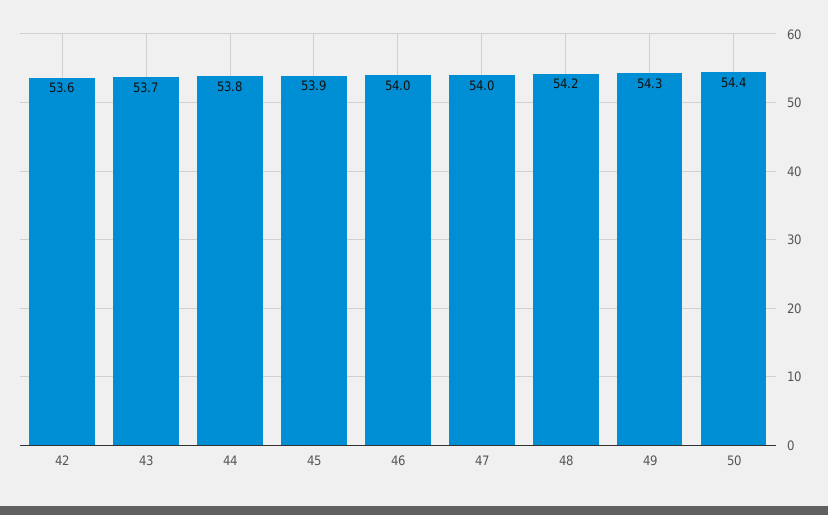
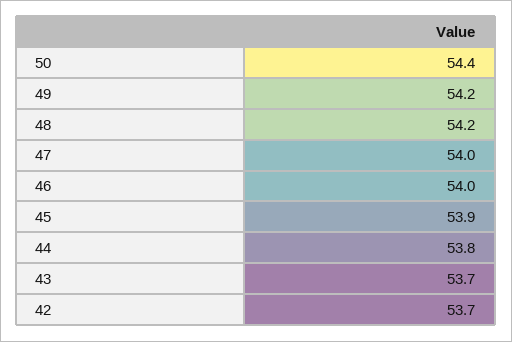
  {
-   "42": 53.6,
+   "42": 53.7,
    "43": 53.7,
    "44": 53.8,
    "45": 53.9,
    "46": 54,
    "47": 54,
    "48": 54.2,
-   "49": 54.3,
+   "49": 54.2,
    "50": 54.4
  }

